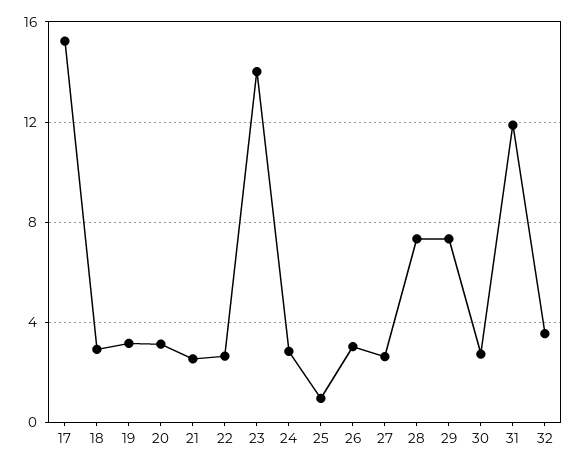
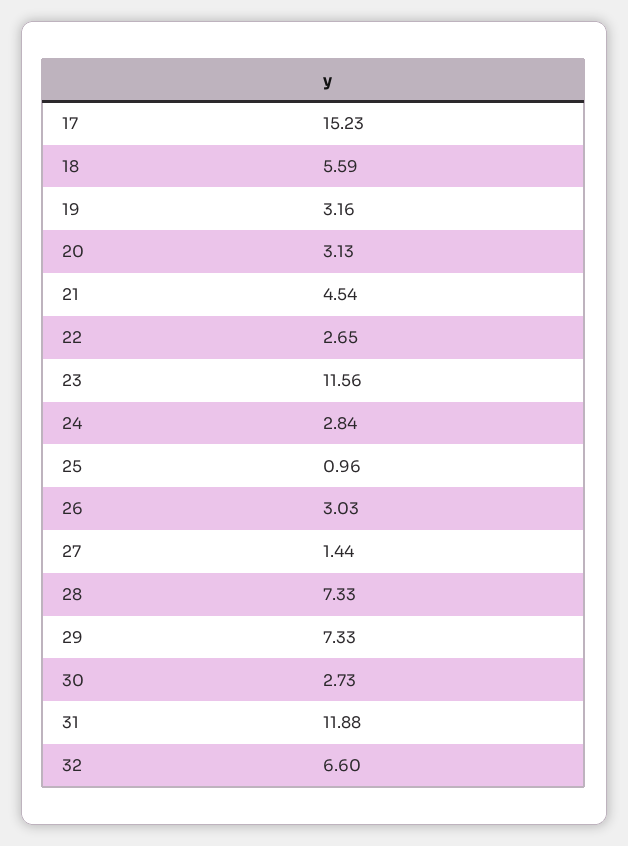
  {
    "17": 15.23,
-   "18": 3,
+   "18": 5.59,
    "19": 3.16,
    "20": 3.13,
-   "21": 2.5,
+   "21": 4.54,
    "22": 2.65,
-   "23": 14,
+   "23": 11.56,
    "24": 2.84,
    "25": 0.96,
    "26": 3.03,
-   "27": 2.5,
+   "27": 1.44,
    "28": 7.33,
    "29": 7.33,
    "30": 2.73,
    "31": 11.88,
-   "32": 3.5
+   "32": 6.6
  }

